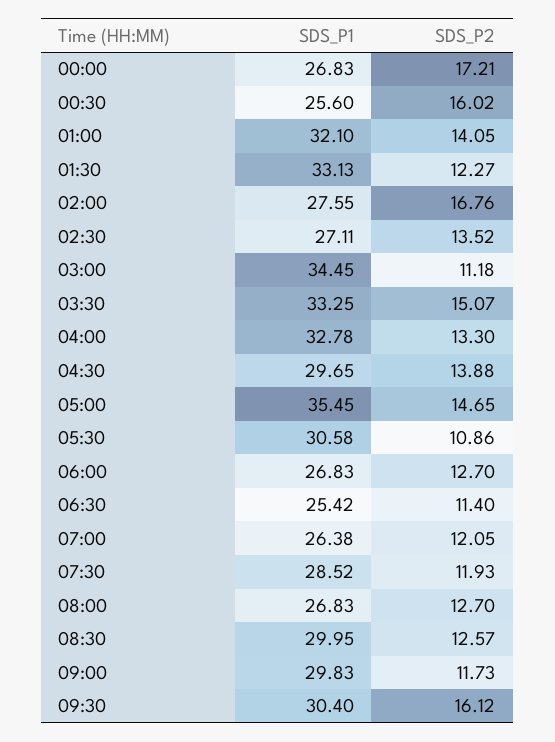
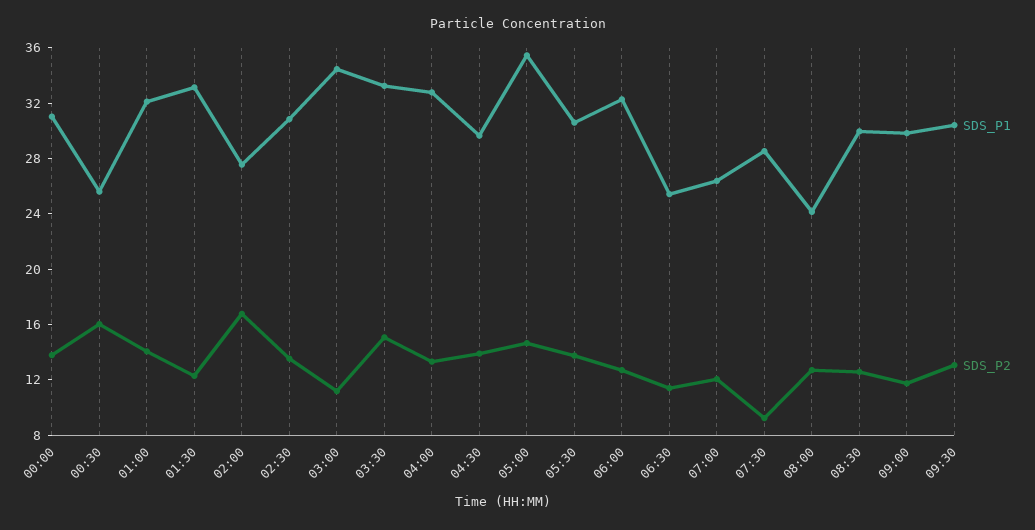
  {
    "SDS_P1": {
-     "00:00": 26.83,
+     "00:00": 31,
      "00:30": 25.6,
      "01:00": 32.1,
      "01:30": 33.13,
      "02:00": 27.55,
-     "02:30": 27.11,
+     "02:30": 31,
      "03:00": 34.45,
      "03:30": 33.25,
      "04:00": 32.78,
      "04:30": 29.65,
      "05:00": 35.45,
      "05:30": 30.58,
-     "06:00": 26.83,
+     "06:00": 32,
      "06:30": 25.42,
      "07:00": 26.38,
      "07:30": 28.52,
-     "08:00": 26.83,
+     "08:00": 24,
      "08:30": 29.95,
      "09:00": 29.83,
      "09:30": 30.4
    },
    "SDS_P2": {
-     "00:00": 17.21,
+     "00:00": 14,
      "00:30": 16.02,
      "01:00": 14.05,
      "01:30": 12.27,
      "02:00": 16.76,
      "02:30": 13.52,
      "03:00": 11.18,
      "03:30": 15.07,
      "04:00": 13.3,
      "04:30": 13.88,
      "05:00": 14.65,
-     "05:30": 10.86,
+     "05:30": 14,
      "06:00": 12.7,
      "06:30": 11.4,
      "07:00": 12.05,
-     "07:30": 11.93,
+     "07:30": 9,
      "08:00": 12.7,
      "08:30": 12.57,
      "09:00": 11.73,
-     "09:30": 16.12
+     "09:30": 13
    }
  }

